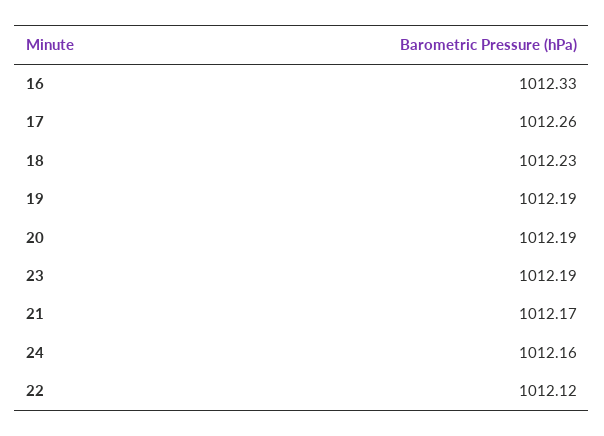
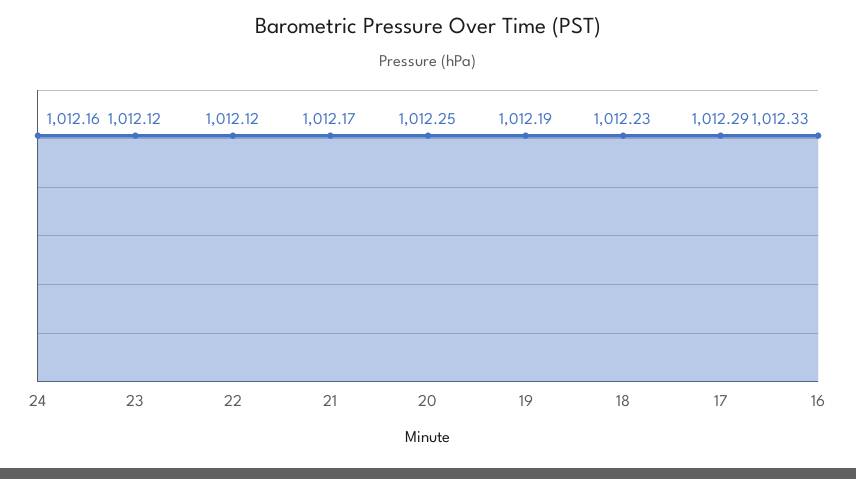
  {
    "16": 1012.33,
-   "17": 1012.26,
+   "17": 1012.29,
    "18": 1012.23,
    "19": 1012.19,
-   "20": 1012.19,
+   "20": 1012.25,
-   "23": 1012.19,
+   "23": 1012.12,
    "21": 1012.17,
    "24": 1012.16,
    "22": 1012.12
  }

